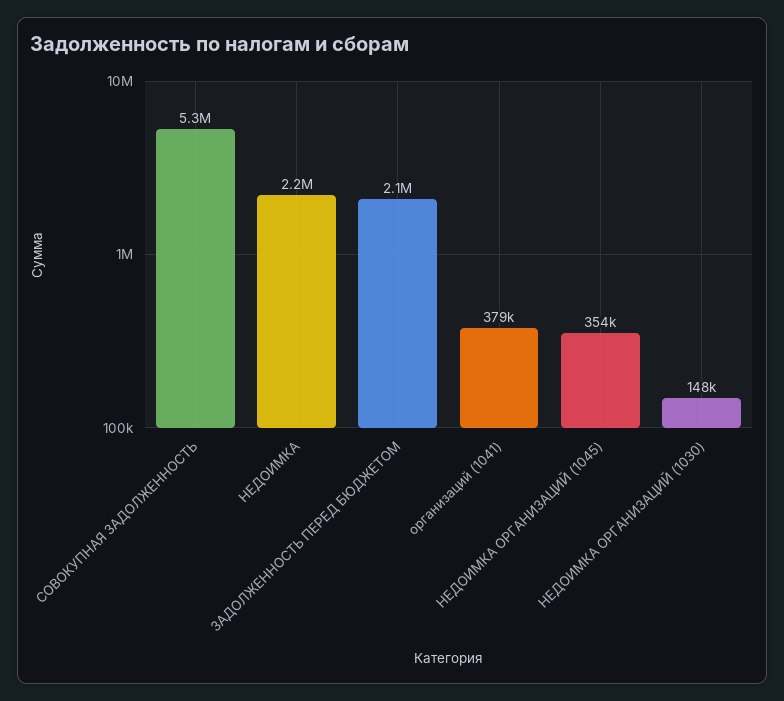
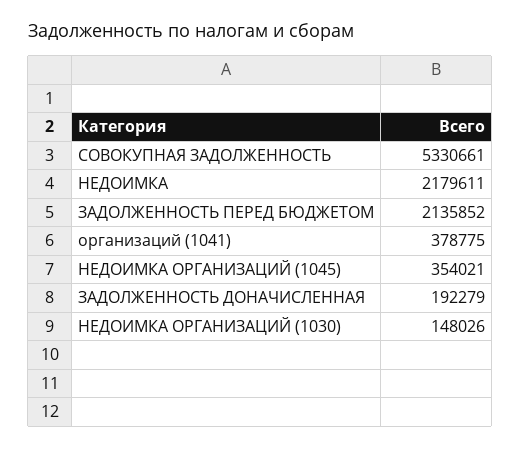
  {
    "СОВОКУПНАЯ ЗАДОЛЖЕННОСТЬ": 5330661,
    "НЕДОИМКА": 2179611,
    "ЗАДОЛЖЕННОСТЬ ПЕРЕД БЮДЖЕТОМ": 2135852,
    "организаций (1041)": 378775,
    "НЕДОИМКА ОРГАНИЗАЦИЙ (1045)": 354021,
-   "НЕДОИМКА ОРГАНИЗАЦИЙ (1030)": 148026
+   "НЕДОИМКА ОРГАНИЗАЦИЙ (1030)": 148026,
+   "ЗАДОЛЖЕННОСТЬ ДОНАЧИСЛЕННАЯ": 192279
  }

